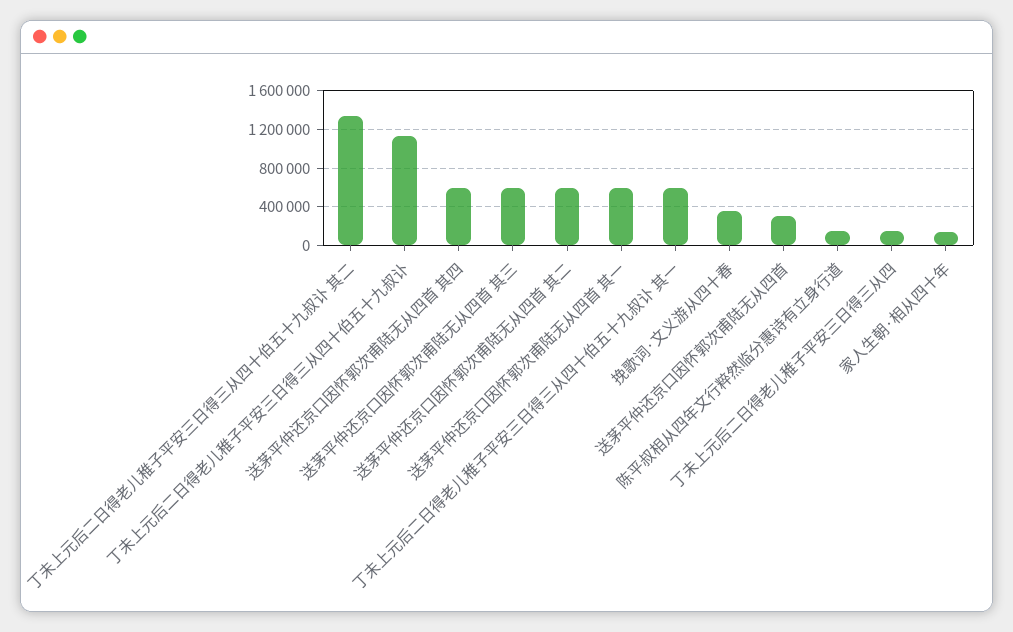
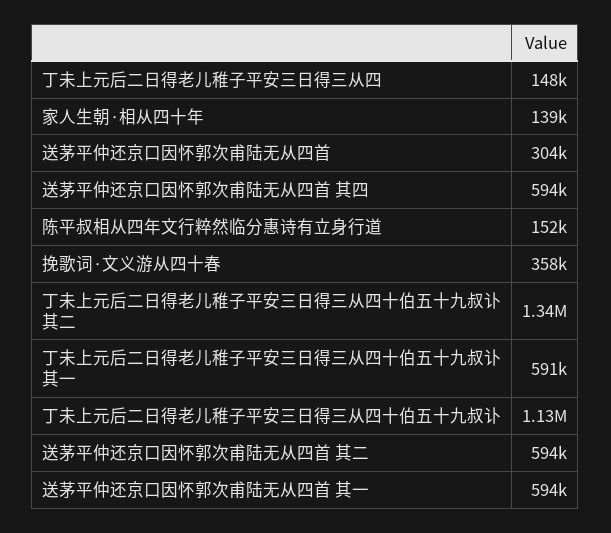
  {
    "丁未上元后二日得老儿稚子平安三日得三从四十伯五十九叔讣 其二": 1340000,
    "丁未上元后二日得老儿稚子平安三日得三从四十伯五十九叔讣": 1130000,
    "送茅平仲还京口因怀郭次甫陆无从四首 其四": 594000,
-   "送茅平仲还京口因怀郭次甫陆无从四首 其三": 600000,
    "送茅平仲还京口因怀郭次甫陆无从四首 其二": 594000,
    "送茅平仲还京口因怀郭次甫陆无从四首 其一": 594000,
    "丁未上元后二日得老儿稚子平安三日得三从四十伯五十九叔讣 其一": 591000,
    "挽歌词·文义游从四十春": 358000,
    "送茅平仲还京口因怀郭次甫陆无从四首": 304000,
    "陈平叔相从四年文行粹然临分惠诗有立身行道": 152000,
    "丁未上元后二日得老儿稚子平安三日得三从四": 148000,
    "家人生朝·相从四十年": 139000
  }

